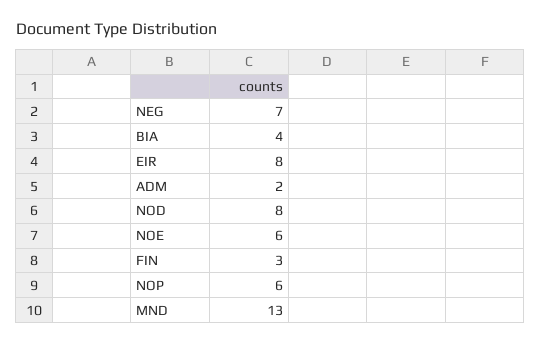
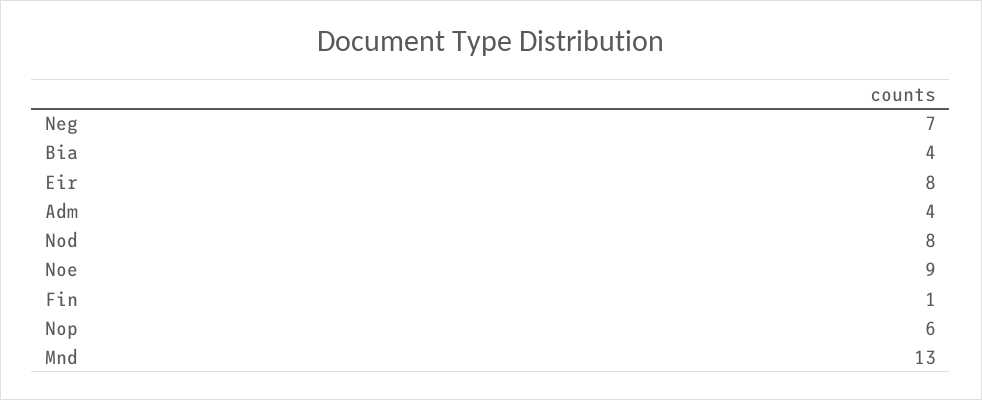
  {
    "NEG": 7,
    "BIA": 4,
    "EIR": 8,
-   "ADM": 2,
+   "ADM": 4,
    "NOD": 8,
-   "NOE": 6,
+   "NOE": 9,
-   "FIN": 3,
+   "FIN": 1,
    "NOP": 6,
    "MND": 13
  }

